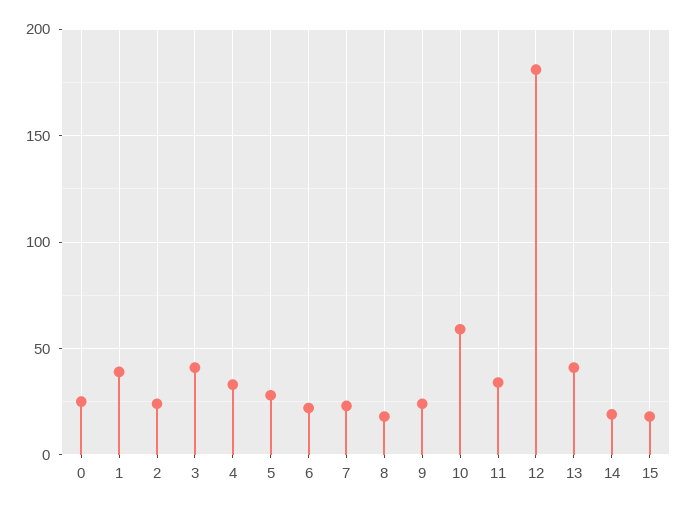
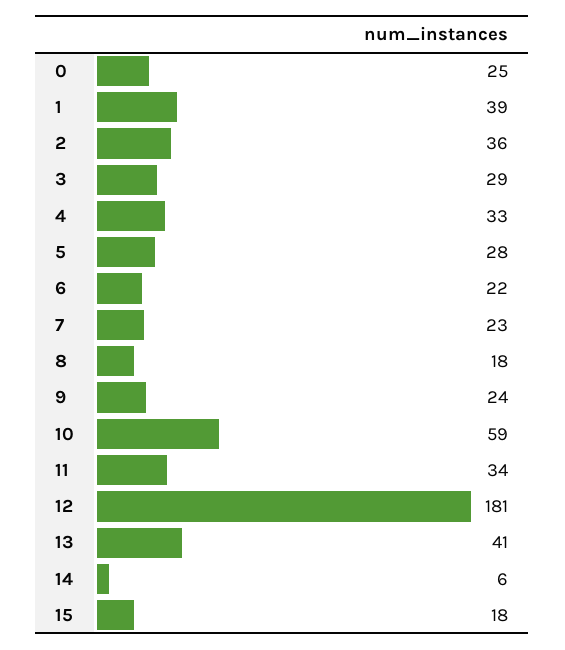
  {
    "0": 25,
    "1": 39,
-   "2": 25,
+   "2": 36,
-   "3": 40,
+   "3": 29,
    "4": 33,
    "5": 28,
    "6": 22,
    "7": 23,
    "8": 18,
    "9": 24,
    "10": 59,
    "11": 34,
    "12": 181,
    "13": 41,
-   "14": 20,
+   "14": 6,
    "15": 18
  }

